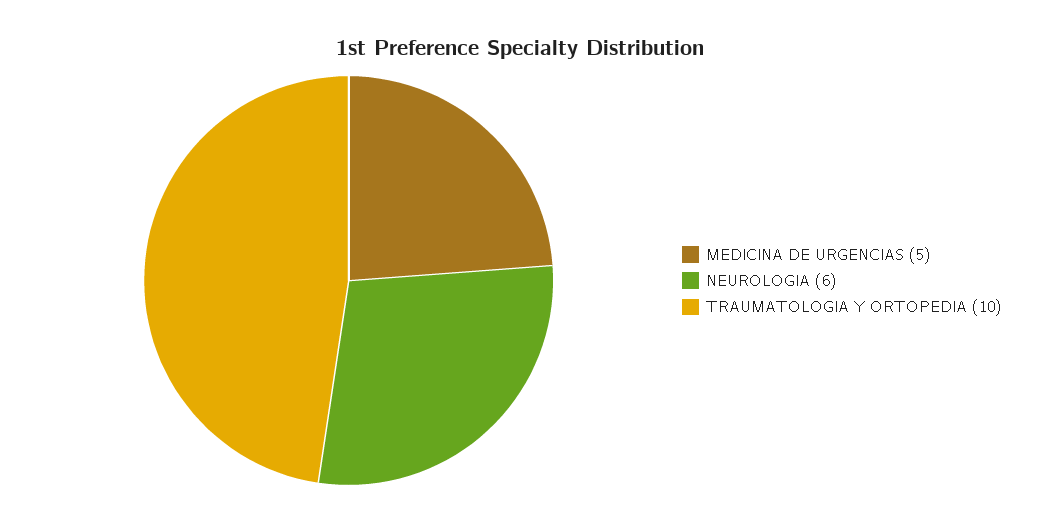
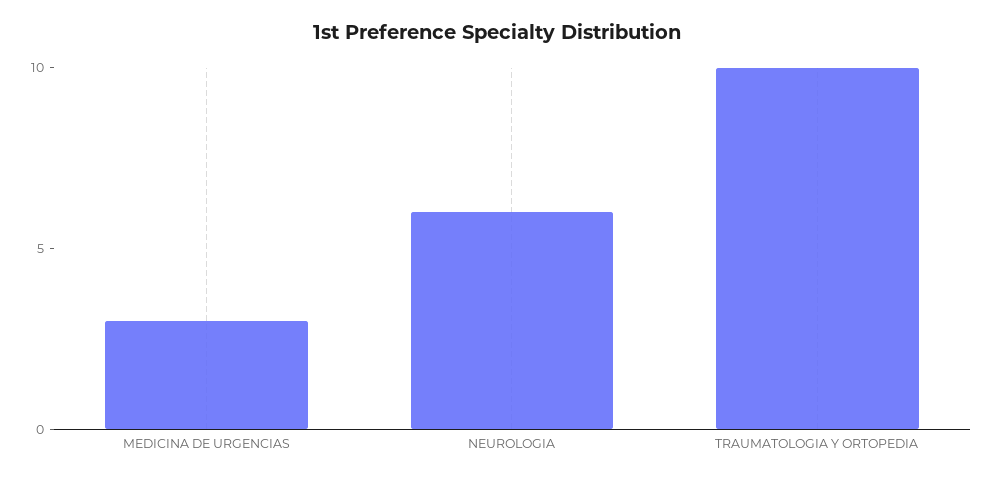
  {
-   "MEDICINA DE URGENCIAS": 5,
+   "MEDICINA DE URGENCIAS": 3,
    "NEUROLOGIA": 6,
    "TRAUMATOLOGIA Y ORTOPEDIA": 10
  }

